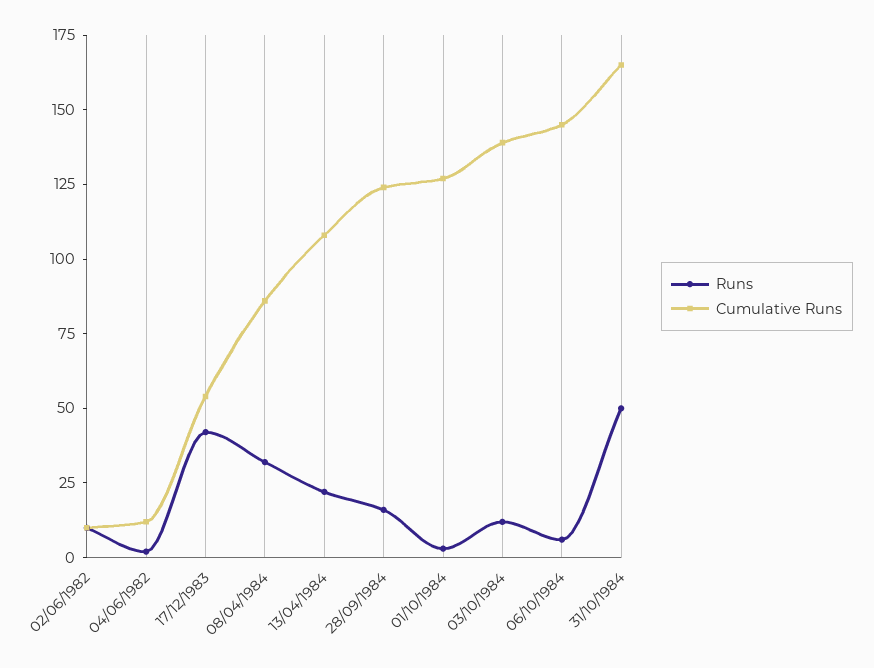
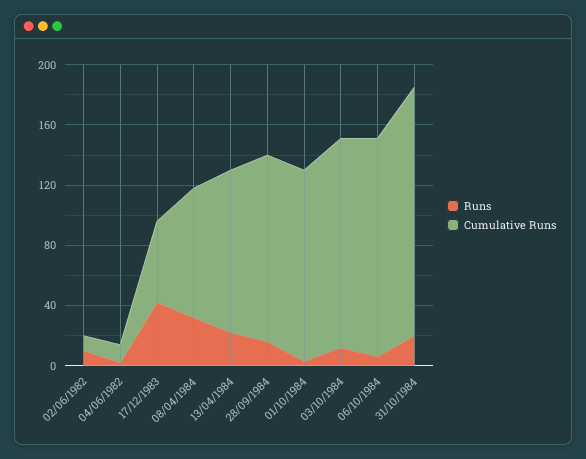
  {
    "Runs": {
      "02/06/1982": 10,
      "04/06/1982": 0,
      "17/12/1983": 40,
      "08/04/1984": 30,
      "13/04/1984": 20,
      "28/09/1984": 15,
      "01/10/1984": 5,
      "03/10/1984": 10,
      "06/10/1984": 5,
-     "31/10/1984": 50
+     "31/10/1984": 20
    },
    "Cumulative Runs": {
      "02/06/1982": 10,
      "04/06/1982": 10,
      "17/12/1983": 55,
      "08/04/1984": 85,
      "13/04/1984": 110,
      "28/09/1984": 125,
      "01/10/1984": 125,
      "03/10/1984": 140,
      "06/10/1984": 145,
      "31/10/1984": 165
    }
  }

